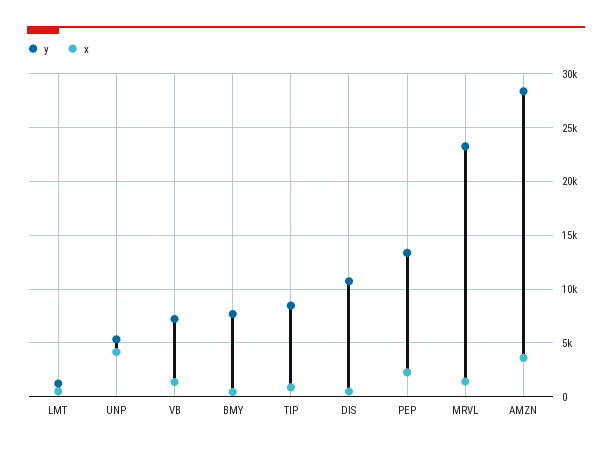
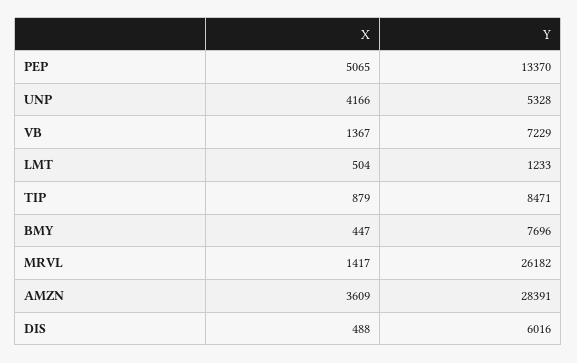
  {
    "y": {
      "LMT": 1233,
      "UNP": 5328,
      "VB": 7229,
      "BMY": 7696,
      "TIP": 8471,
-     "DIS": 11000,
+     "DIS": 6016,
      "PEP": 13370,
-     "MRVL": 23000,
+     "MRVL": 26182,
      "AMZN": 28391
    },
    "x": {
      "LMT": 504,
      "UNP": 4166,
      "VB": 1367,
      "BMY": 447,
      "TIP": 879,
      "DIS": 488,
-     "PEP": 2000,
+     "PEP": 5065,
      "MRVL": 1417,
      "AMZN": 3609
    }
  }

